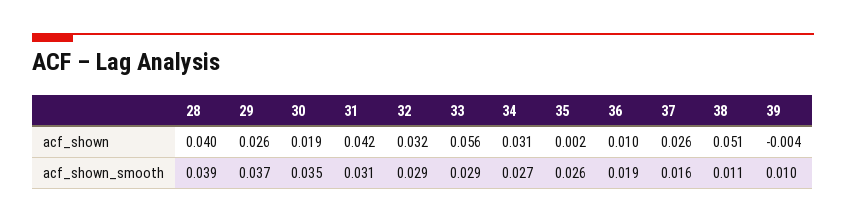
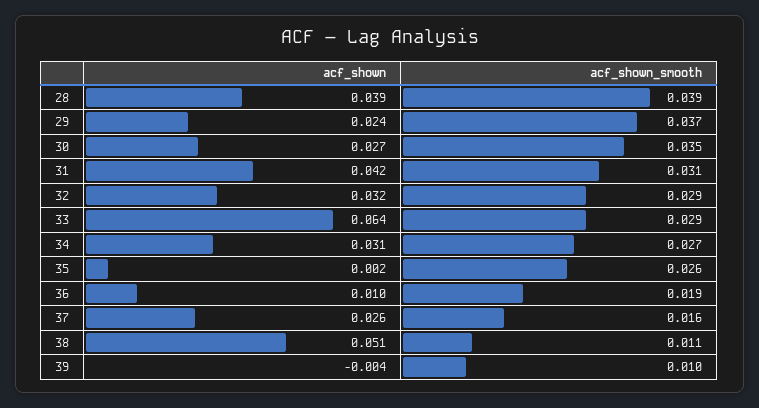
  {
    "28": {
-     "acf_shown": 0.04,
+     "acf_shown": 0.039,
      "acf_shown_smooth": 0.039
    },
    "29": {
-     "acf_shown": 0.026,
+     "acf_shown": 0.024,
      "acf_shown_smooth": 0.037
    },
    "30": {
-     "acf_shown": 0.019,
+     "acf_shown": 0.027,
      "acf_shown_smooth": 0.035
    },
    "31": {
      "acf_shown": 0.042,
      "acf_shown_smooth": 0.031
    },
    "32": {
      "acf_shown": 0.032,
      "acf_shown_smooth": 0.029
    },
    "33": {
-     "acf_shown": 0.056,
+     "acf_shown": 0.064,
      "acf_shown_smooth": 0.029
    },
    "34": {
      "acf_shown": 0.031,
      "acf_shown_smooth": 0.027
    },
    "35": {
      "acf_shown": 0.002,
      "acf_shown_smooth": 0.026
    },
    "36": {
      "acf_shown": 0.01,
      "acf_shown_smooth": 0.019
    },
    "37": {
      "acf_shown": 0.026,
      "acf_shown_smooth": 0.016
    },
    "38": {
      "acf_shown": 0.051,
      "acf_shown_smooth": 0.011
    },
    "39": {
      "acf_shown": -0.004,
      "acf_shown_smooth": 0.01
    }
  }

